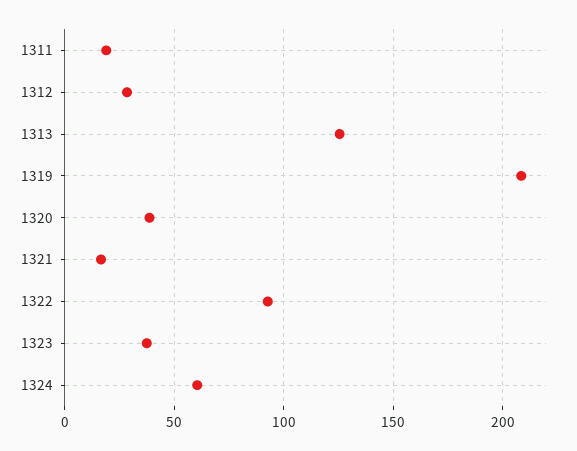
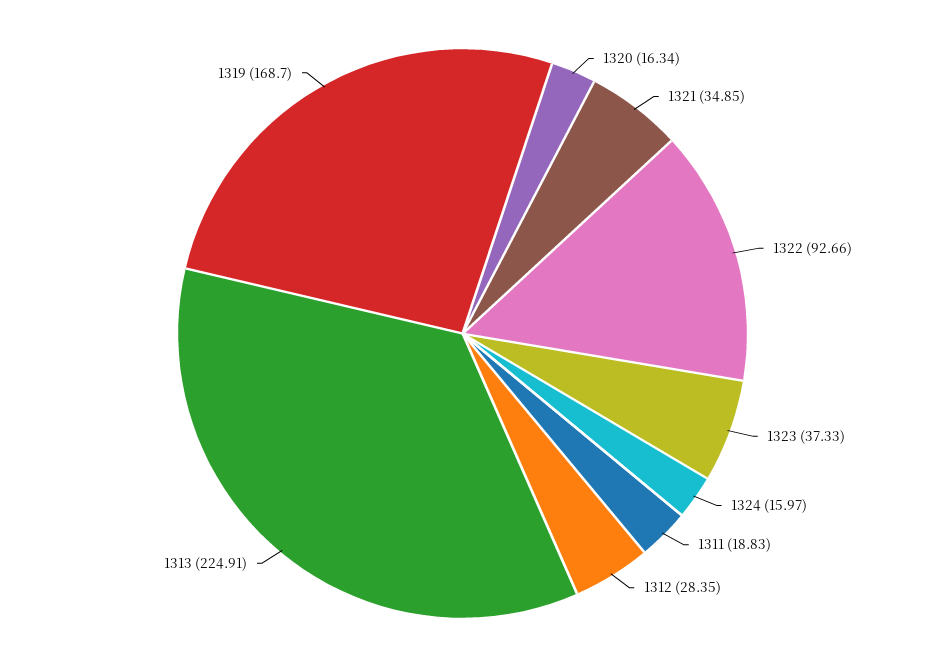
  {
    "1311": 18.83,
    "1312": 28.35,
-   "1313": 125,
+   "1313": 224.91,
-   "1319": 210,
+   "1319": 168.7,
-   "1320": 40,
+   "1320": 16.34,
-   "1321": 15,
+   "1321": 34.85,
    "1322": 92.66,
    "1323": 37.33,
-   "1324": 60
+   "1324": 15.97
  }

